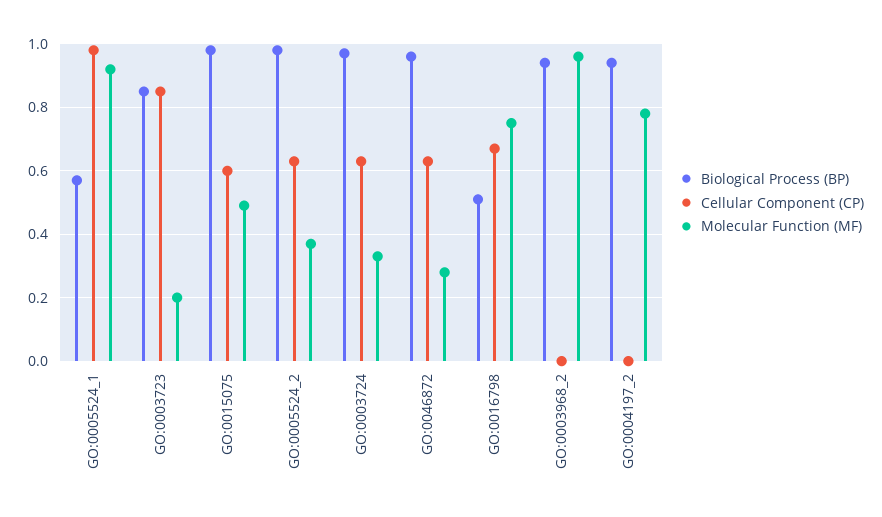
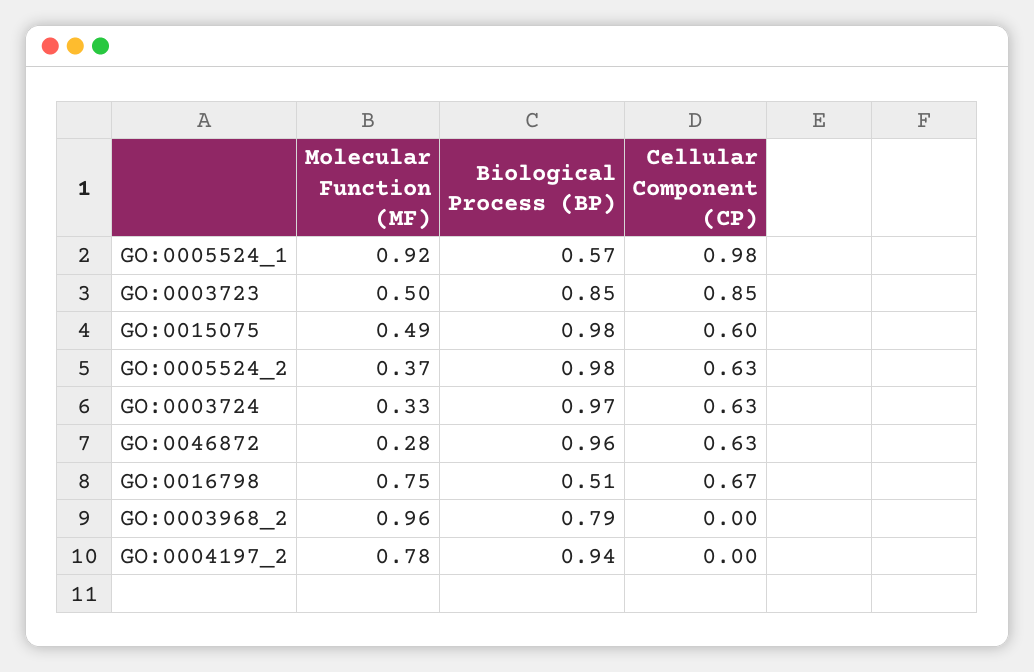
  {
    "Biological Process (BP)": {
      "GO:0005524_1": 0.57,
      "GO:0003723": 0.85,
      "GO:0015075": 0.98,
      "GO:0005524_2": 0.98,
      "GO:0003724": 0.97,
      "GO:0046872": 0.96,
      "GO:0016798": 0.51,
-     "GO:0003968_2": 0.95,
+     "GO:0003968_2": 0.79,
      "GO:0004197_2": 0.94
    },
    "Cellular Component (CP)": {
      "GO:0005524_1": 0.98,
      "GO:0003723": 0.85,
      "GO:0015075": 0.6,
      "GO:0005524_2": 0.63,
      "GO:0003724": 0.63,
      "GO:0046872": 0.63,
      "GO:0016798": 0.67,
      "GO:0003968_2": 0,
      "GO:0004197_2": 0
    },
    "Molecular Function (MF)": {
      "GO:0005524_1": 0.92,
-     "GO:0003723": 0.2,
+     "GO:0003723": 0.5,
      "GO:0015075": 0.49,
      "GO:0005524_2": 0.37,
      "GO:0003724": 0.33,
      "GO:0046872": 0.28,
      "GO:0016798": 0.75,
      "GO:0003968_2": 0.96,
      "GO:0004197_2": 0.78
    }
  }

